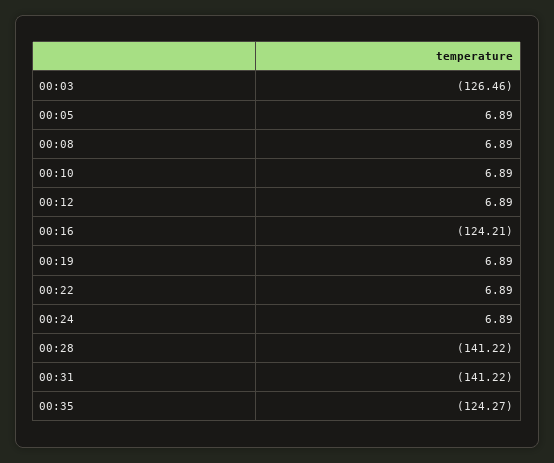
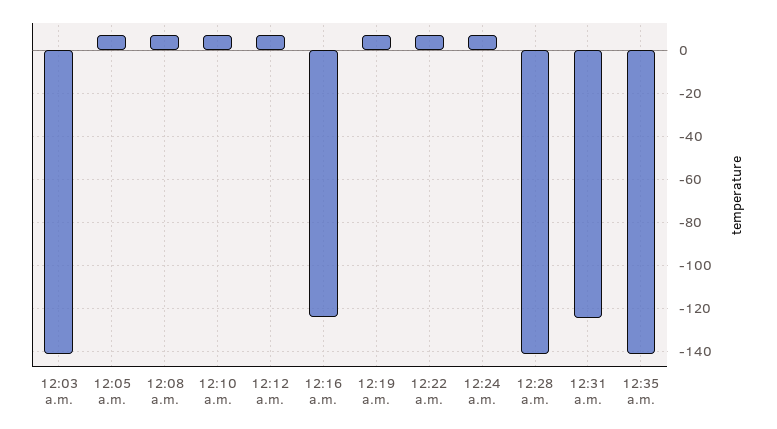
  {
-   "00:03": -126.46,
+   "00:03": -140,
    "00:05": 6.89,
    "00:08": 6.89,
    "00:10": 6.89,
    "00:12": 6.89,
    "00:16": -124.21,
    "00:19": 6.89,
    "00:22": 6.89,
    "00:24": 6.89,
    "00:28": -141.22,
-   "00:31": -141.22,
+   "00:31": -125,
-   "00:35": -124.27
+   "00:35": -140
  }

